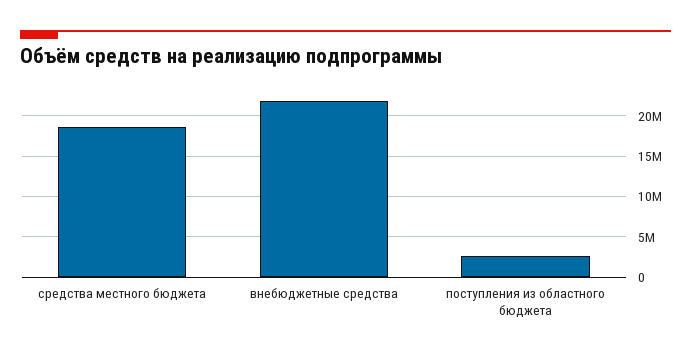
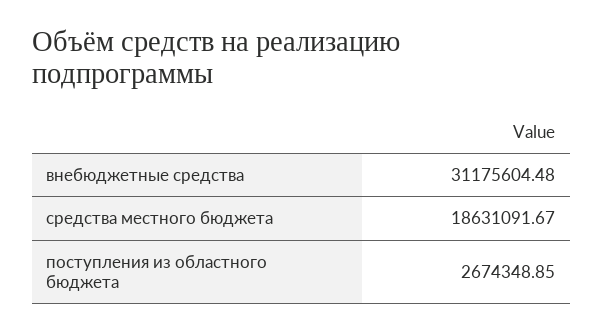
  {
    "средства местного бюджета": 18631091.67,
-   "внебюджетные средства": 22000000,
+   "внебюджетные средства": 31175604.48,
    "поступления из областного бюджета": 2674348.85
  }

